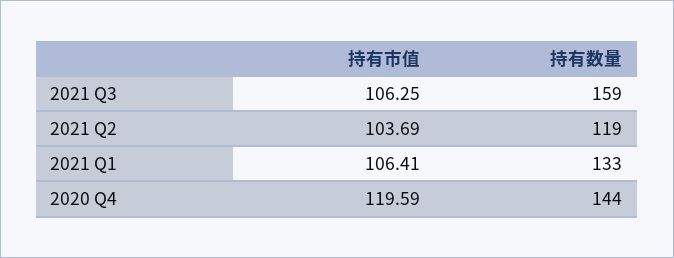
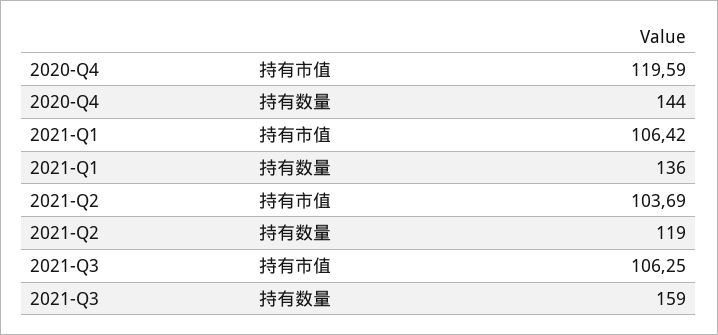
  {
    "持有市值": {
      "2021 Q3": 106.25,
      "2021 Q2": 103.69,
-     "2021 Q1": 106.41,
+     "2021 Q1": 106.42,
      "2020 Q4": 119.59
    },
    "持有数量": {
      "2021 Q3": 159,
      "2021 Q2": 119,
-     "2021 Q1": 133,
+     "2021 Q1": 136,
      "2020 Q4": 144
    }
  }

